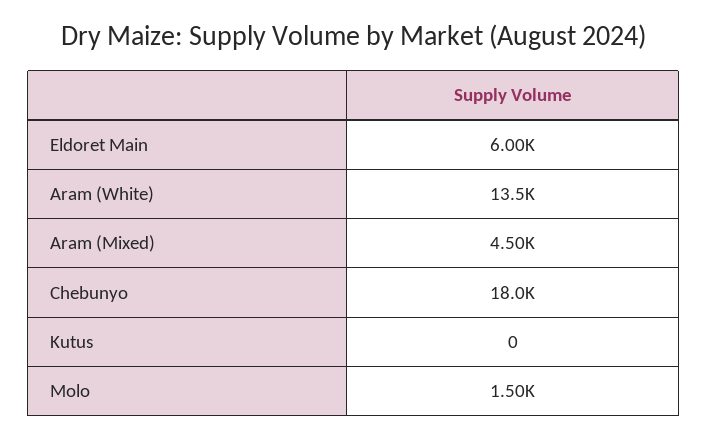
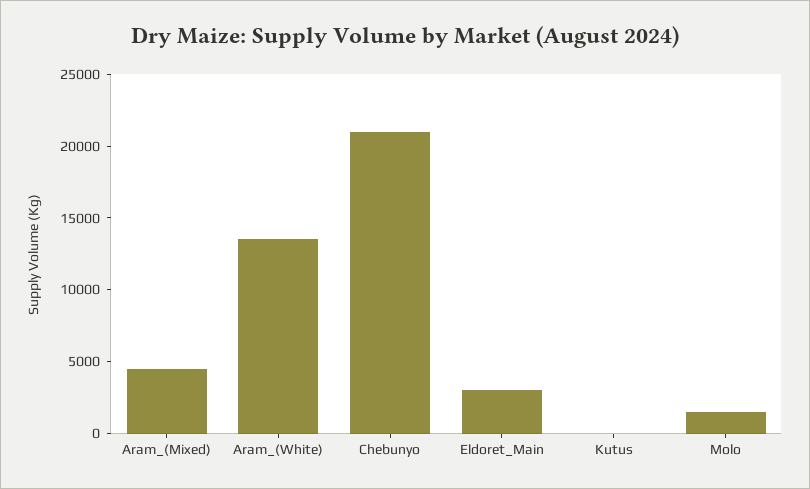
  {
-   "Eldoret Main": 6000,
+   "Eldoret Main": 3000,
    "Aram (White)": 13500,
    "Aram (Mixed)": 4500,
-   "Chebunyo": 18000,
+   "Chebunyo": 21000,
    "Kutus": 0,
    "Molo": 1500
  }

